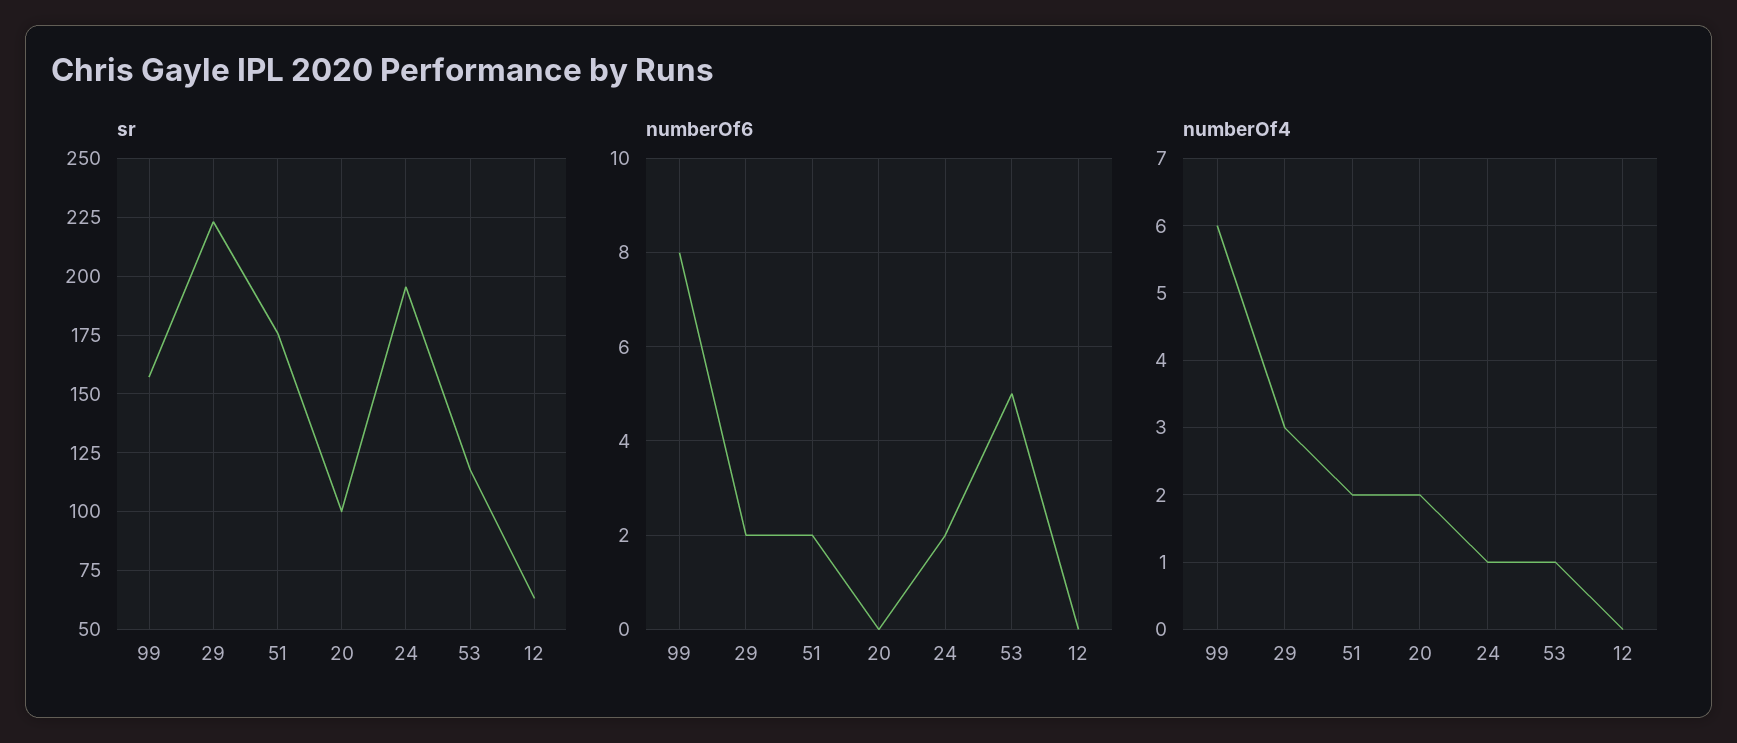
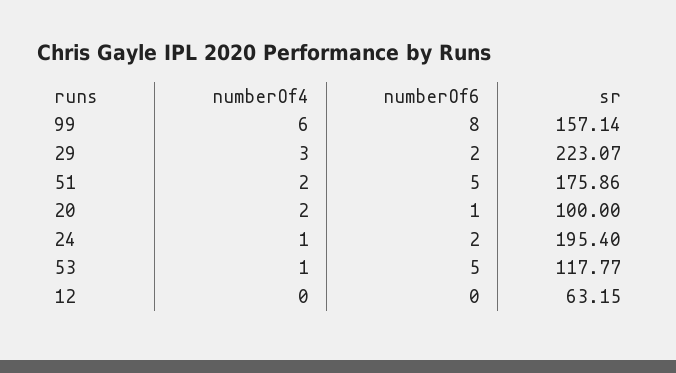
  {
    "sr": {
      "99": 157.14,
      "29": 223.07,
      "51": 175.86,
      "20": 100,
      "24": 195.4,
      "53": 117.77,
      "12": 63.15
    },
    "numberOf6": {
      "99": 8,
      "29": 2,
-     "51": 2,
+     "51": 5,
-     "20": 0,
+     "20": 1,
      "24": 2,
      "53": 5,
      "12": 0
    },
    "numberOf4": {
      "99": 6,
      "29": 3,
      "51": 2,
      "20": 2,
      "24": 1,
      "53": 1,
      "12": 0
    }
  }

